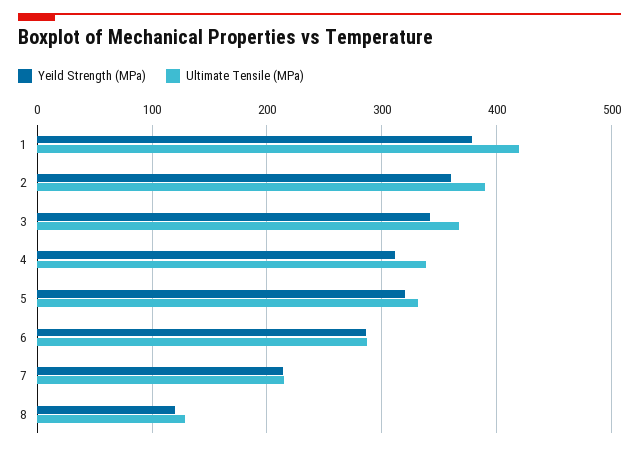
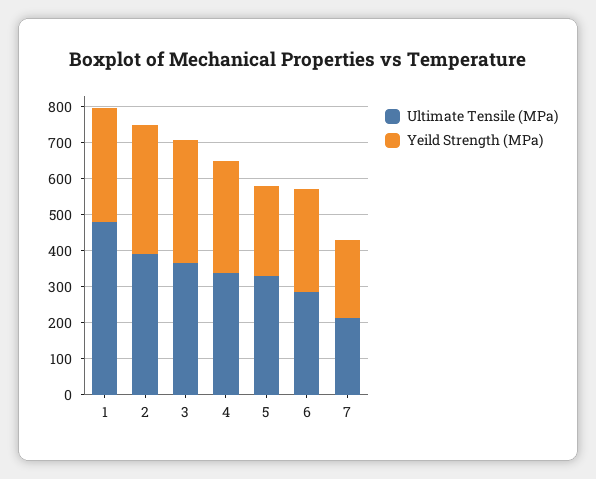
  {
    "Yeild Strength (MPa)": {
-     "1": 380,
+     "1": 325,
      "2": 360,
      "3": 340,
      "4": 310,
-     "5": 320,
+     "5": 250,
      "6": 290,
-     "7": 210,
+     "7": 210
-     "8": 120
    },
    "Ultimate Tensile (MPa)": {
-     "1": 420,
+     "1": 475,
      "2": 390,
      "3": 370,
      "4": 340,
      "5": 330,
      "6": 290,
-     "7": 220,
+     "7": 220
-     "8": 130
    }
  }

